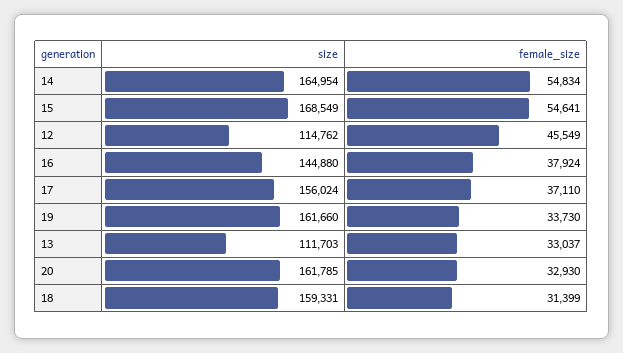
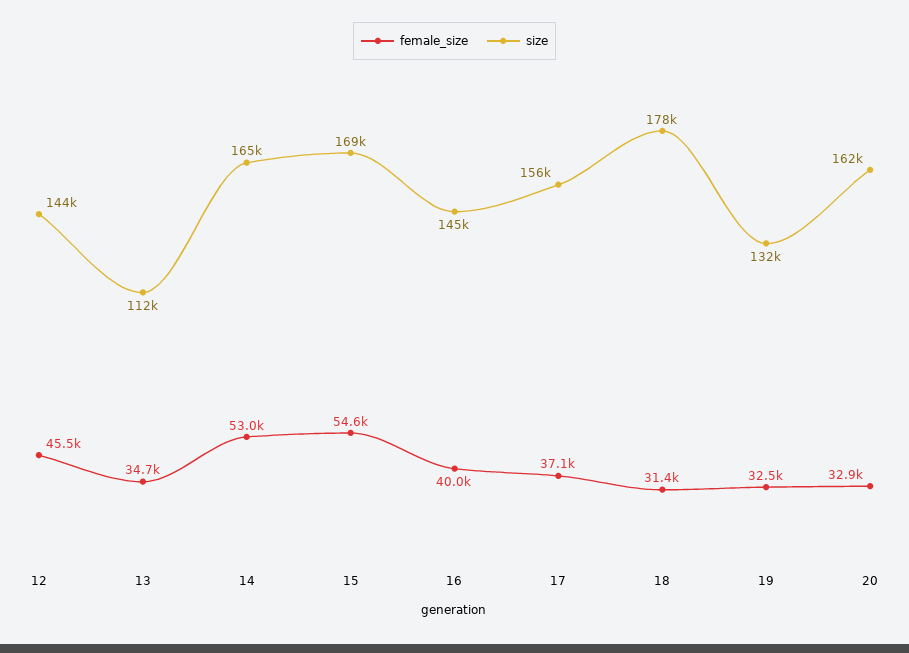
  {
    "size": {
      "14": 164954,
      "15": 168549,
-     "12": 114762,
+     "12": 144000,
      "16": 144880,
      "17": 156024,
-     "19": 161660,
+     "19": 132000,
      "13": 111703,
      "20": 161785,
-     "18": 159331
+     "18": 178000
    },
    "female_size": {
-     "14": 54834,
+     "14": 53000,
      "15": 54641,
      "12": 45549,
-     "16": 37924,
+     "16": 40000,
      "17": 37110,
-     "19": 33730,
+     "19": 32500,
-     "13": 33037,
+     "13": 34700,
      "20": 32930,
      "18": 31399
    }
  }

